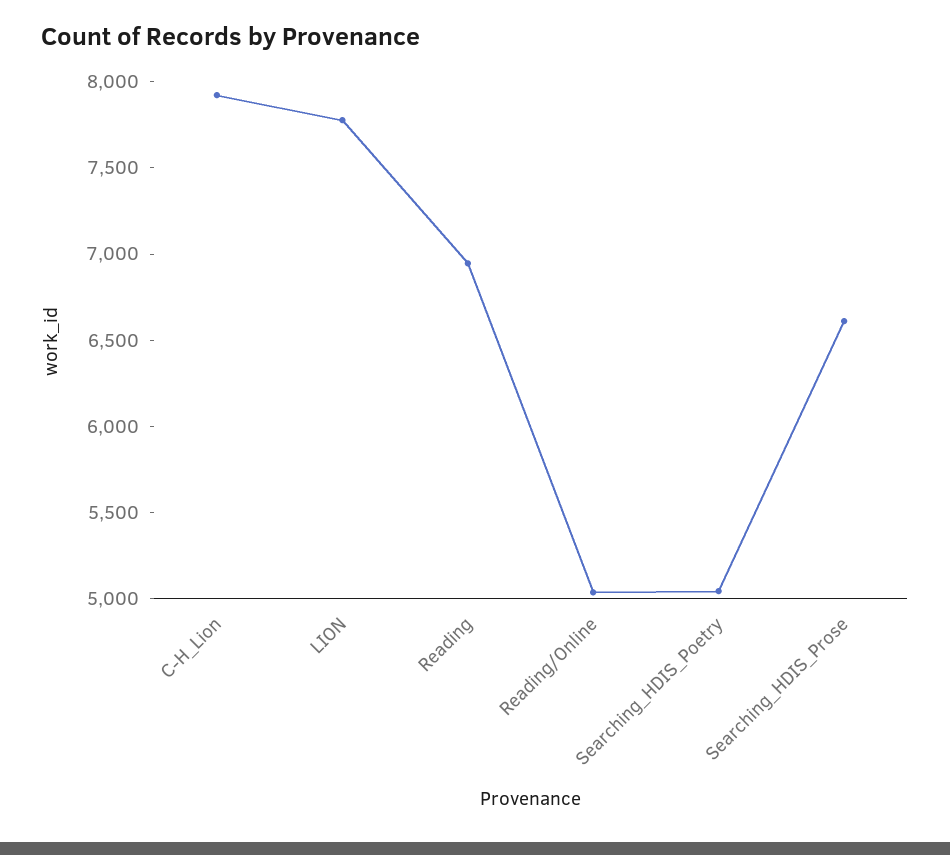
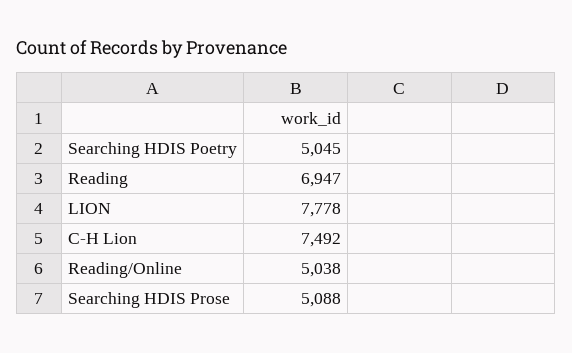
  {
-   "C-H_Lion": 7900,
+   "C-H_Lion": 7492,
    "LION": 7778,
    "Reading": 6947,
    "Reading/Online": 5038,
    "Searching_HDIS_Poetry": 5045,
-   "Searching_HDIS_Prose": 6600
+   "Searching_HDIS_Prose": 5088
  }

